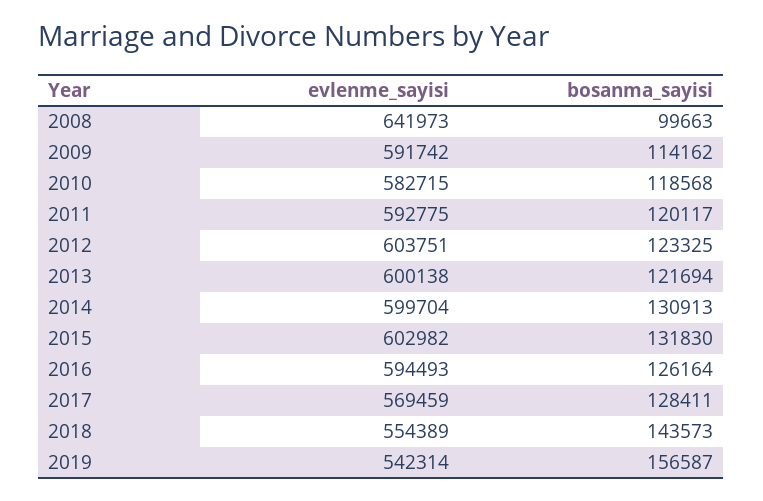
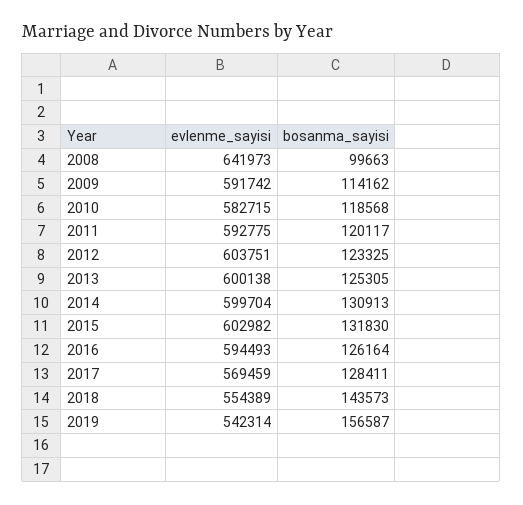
  {
    "evlenme_sayisi": {
      "2008": 641973,
      "2009": 591742,
      "2010": 582715,
      "2011": 592775,
      "2012": 603751,
      "2013": 600138,
      "2014": 599704,
      "2015": 602982,
      "2016": 594493,
      "2017": 569459,
      "2018": 554389,
      "2019": 542314
    },
    "bosanma_sayisi": {
      "2008": 99663,
      "2009": 114162,
      "2010": 118568,
      "2011": 120117,
      "2012": 123325,
-     "2013": 121694,
+     "2013": 125305,
      "2014": 130913,
      "2015": 131830,
      "2016": 126164,
      "2017": 128411,
      "2018": 143573,
      "2019": 156587
    }
  }

